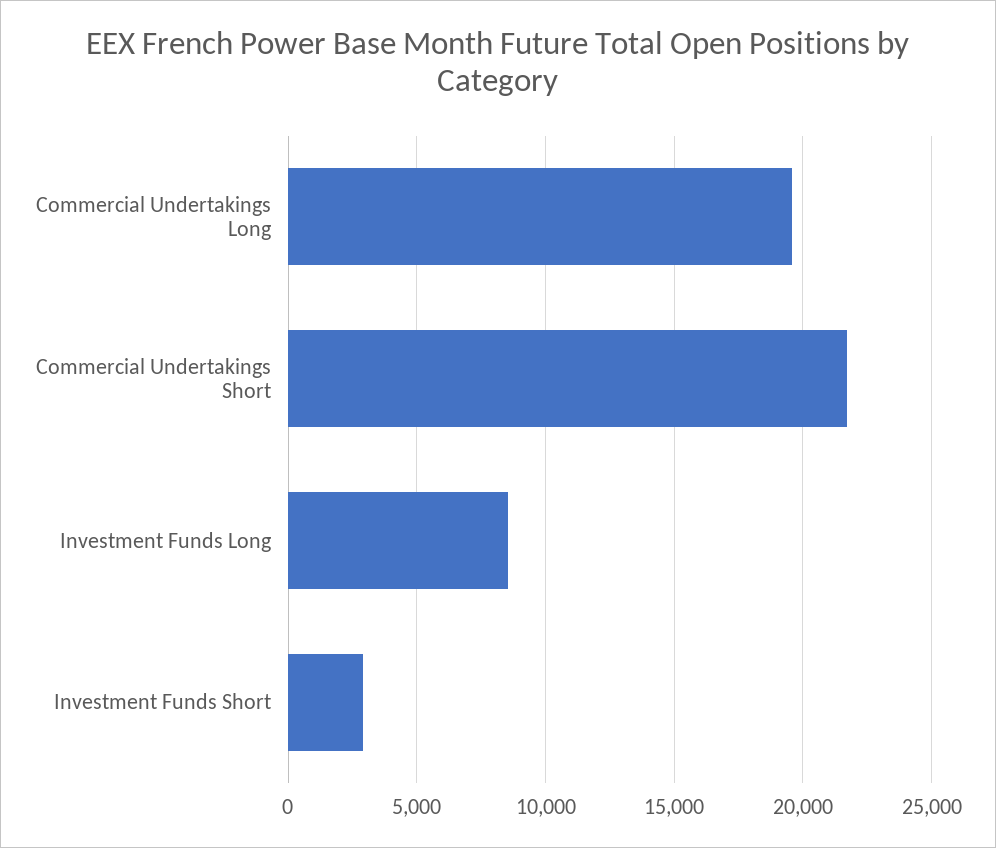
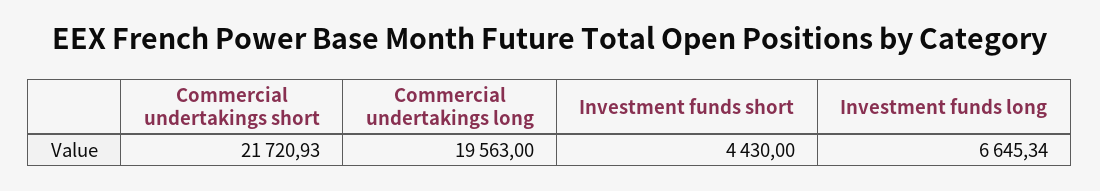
  {
    "Commercial Undertakings Long": 19563,
    "Commercial Undertakings Short": 21720.93,
-   "Investment Funds Long": 8500,
+   "Investment Funds Long": 6645.34,
-   "Investment Funds Short": 3000
+   "Investment Funds Short": 4430
  }

